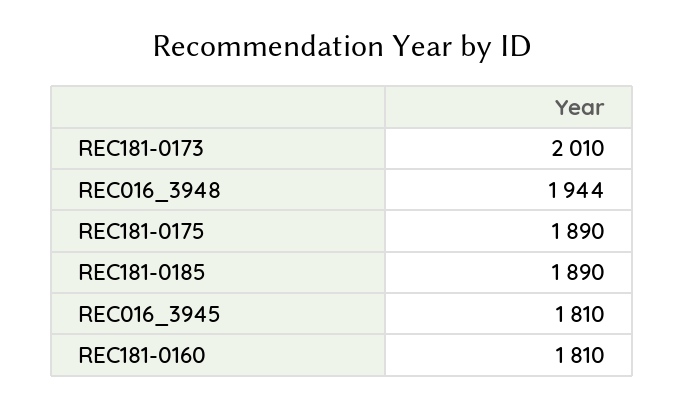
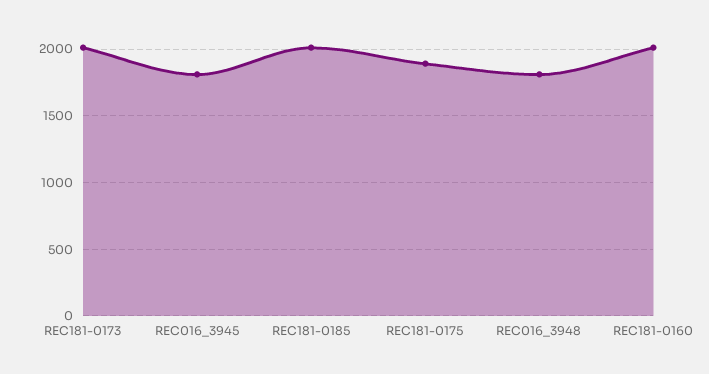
  {
    "REC181-0173": 2010,
-   "REC016_3948": 1944,
+   "REC016_3948": 1800,
    "REC181-0175": 1890,
-   "REC181-0185": 1890,
+   "REC181-0185": 2000,
    "REC016_3945": 1810,
-   "REC181-0160": 1810
+   "REC181-0160": 2000
  }

